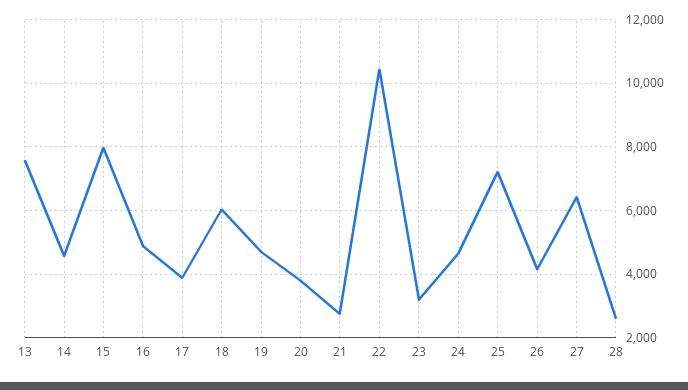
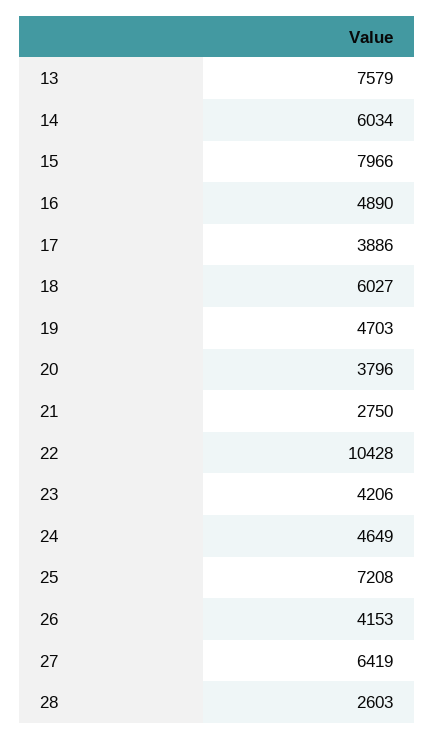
  {
    "13": 7579,
-   "14": 4600,
+   "14": 6034,
    "15": 7966,
    "16": 4890,
    "17": 3886,
    "18": 6027,
    "19": 4703,
    "20": 3796,
    "21": 2750,
    "22": 10428,
-   "23": 3200,
+   "23": 4206,
    "24": 4649,
    "25": 7208,
    "26": 4153,
    "27": 6419,
    "28": 2603
  }

